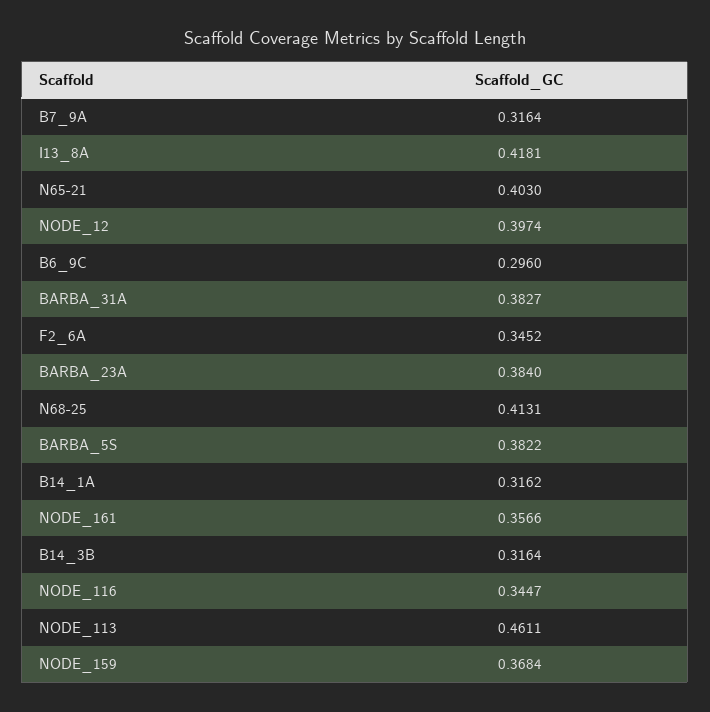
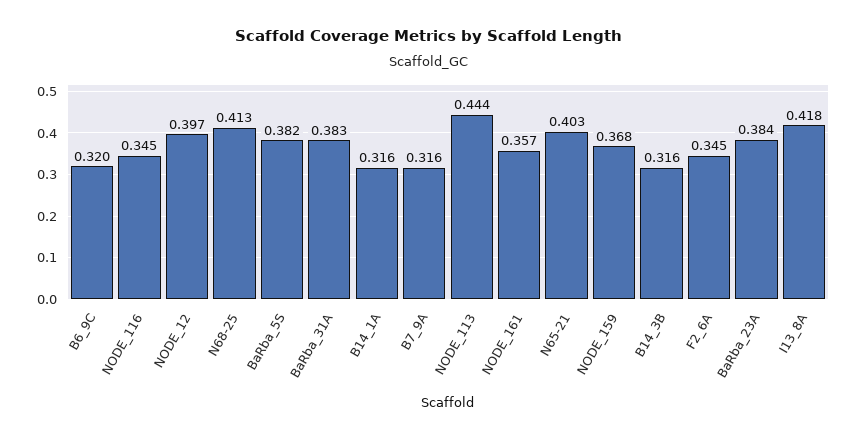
  {
    "B7_9A": 0.3164,
    "I13_8A": 0.4181,
    "N65-21": 0.403,
    "NODE_12": 0.3974,
-   "B6_9C": 0.296,
+   "B6_9C": 0.32,
    "BARBA_31A": 0.3827,
    "F2_6A": 0.3452,
    "BARBA_23A": 0.384,
    "N68-25": 0.4131,
    "BARBA_5S": 0.3822,
    "B14_1A": 0.3162,
    "NODE_161": 0.3566,
    "B14_3B": 0.3164,
    "NODE_116": 0.3447,
-   "NODE_113": 0.4611,
+   "NODE_113": 0.444,
    "NODE_159": 0.3684
  }

